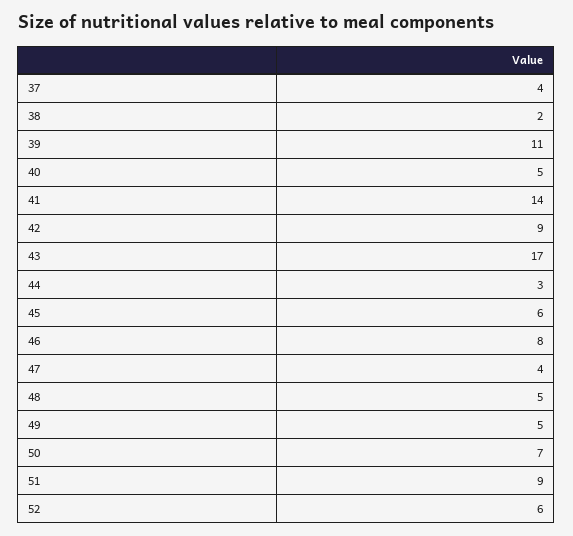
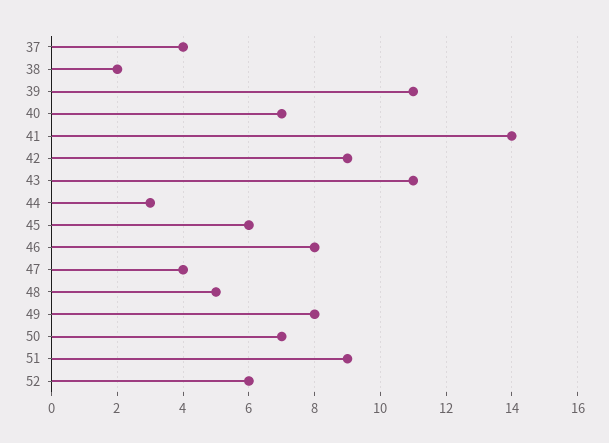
  {
    "37": 4,
    "38": 2,
    "39": 11,
-   "40": 5,
+   "40": 7,
    "41": 14,
    "42": 9,
-   "43": 17,
+   "43": 11,
    "44": 3,
    "45": 6,
    "46": 8,
    "47": 4,
    "48": 5,
-   "49": 5,
+   "49": 8,
    "50": 7,
    "51": 9,
    "52": 6
  }

